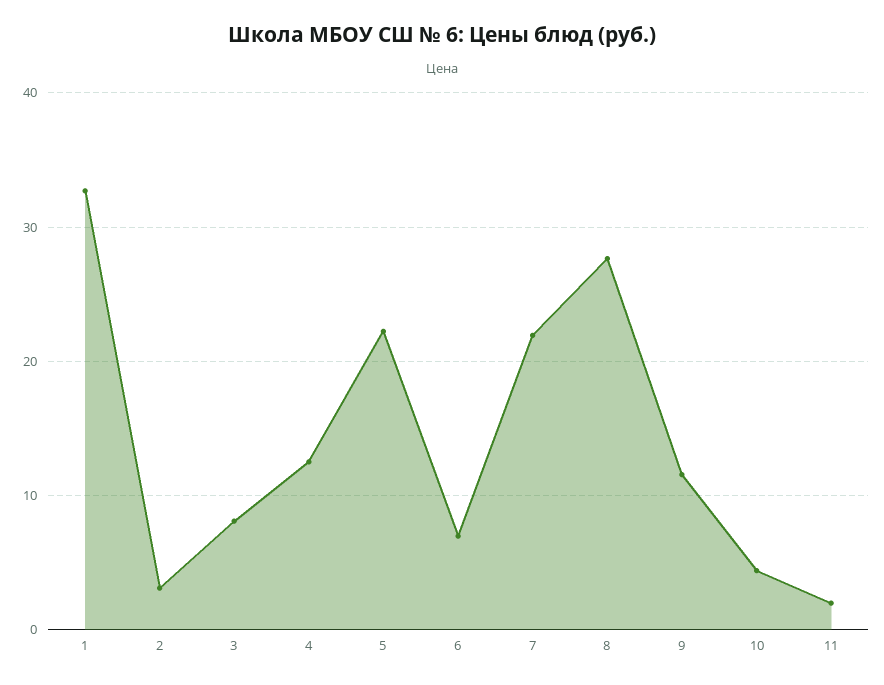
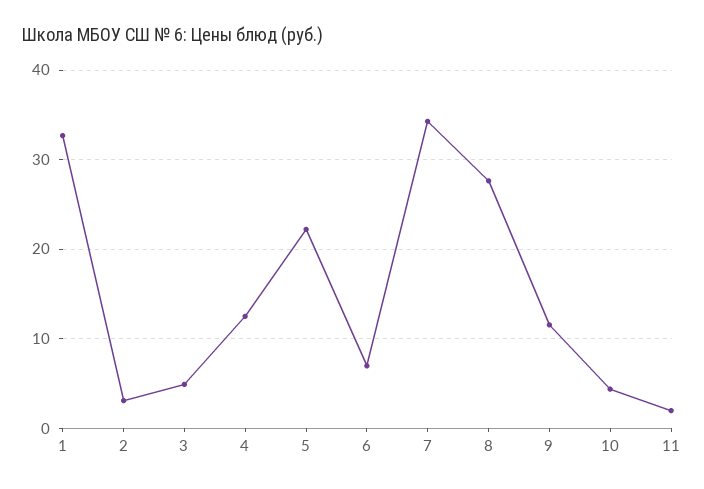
  {
    "1": 33,
    "2": 3,
-   "3": 8,
+   "3": 5,
    "4": 13,
    "5": 22,
    "6": 7,
-   "7": 22,
+   "7": 34,
    "8": 28,
    "9": 12,
    "10": 4,
    "11": 2
  }

